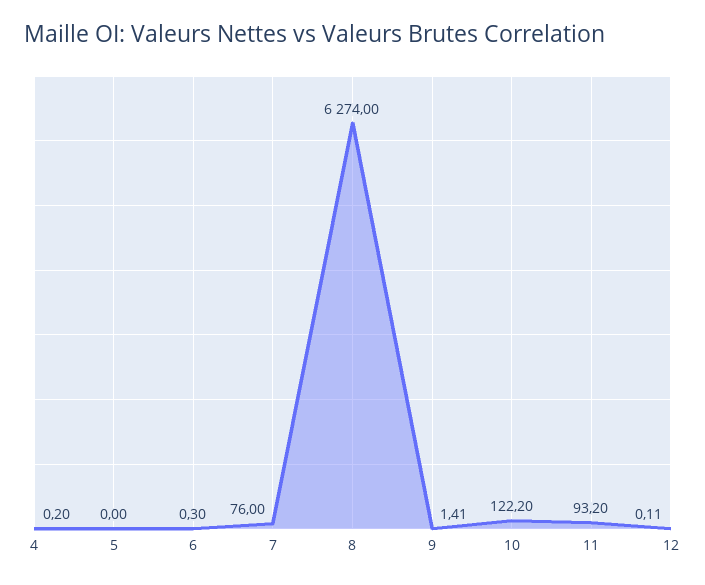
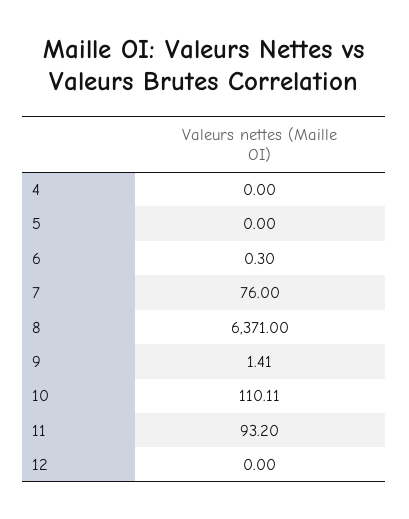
  {
-   "4": 0.2,
+   "4": 0,
    "5": 0,
    "6": 0.3,
    "7": 76,
-   "8": 6274,
+   "8": 6371,
    "9": 1.41,
-   "10": 122.2,
+   "10": 110.11,
    "11": 93.2,
-   "12": 0.11
+   "12": 0
  }

